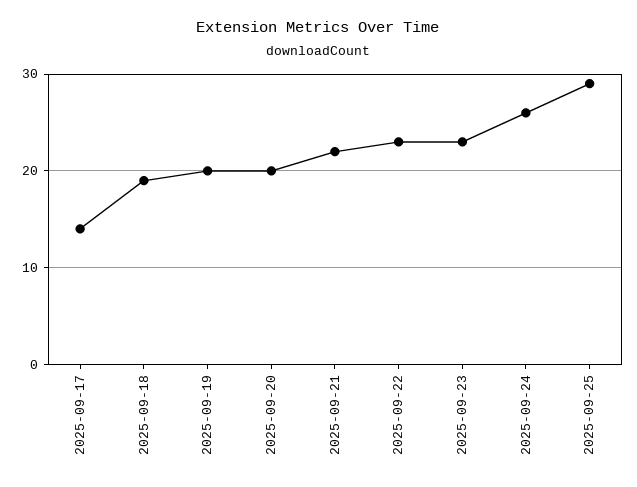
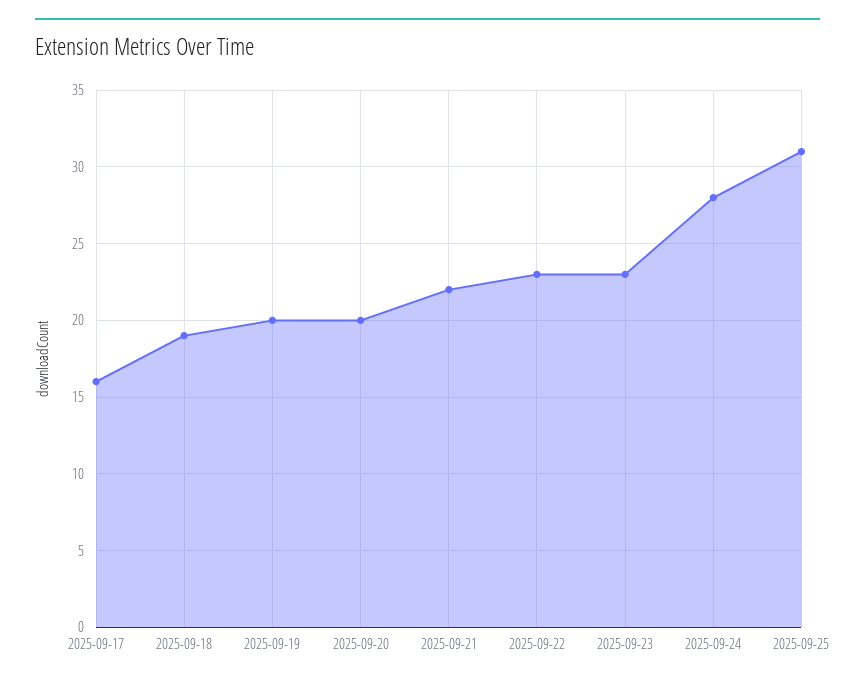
  {
-   "2025-09-17": 14,
+   "2025-09-17": 16,
    "2025-09-18": 19,
    "2025-09-19": 20,
    "2025-09-20": 20,
    "2025-09-21": 22,
    "2025-09-22": 23,
    "2025-09-23": 23,
-   "2025-09-24": 26,
+   "2025-09-24": 28,
-   "2025-09-25": 29
+   "2025-09-25": 31
  }

